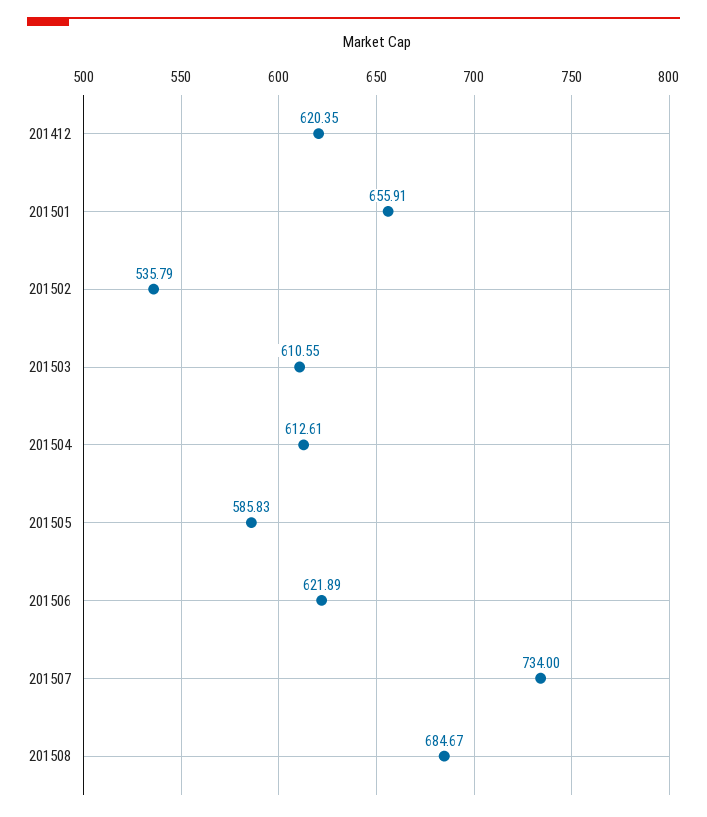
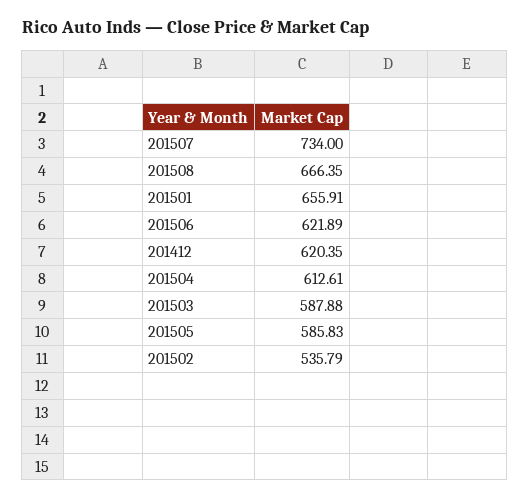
  {
    "201412": 620.35,
    "201501": 655.91,
    "201502": 535.79,
-   "201503": 610.55,
+   "201503": 587.88,
    "201504": 612.61,
    "201505": 585.83,
    "201506": 621.89,
    "201507": 734,
-   "201508": 684.67
+   "201508": 666.35
  }

